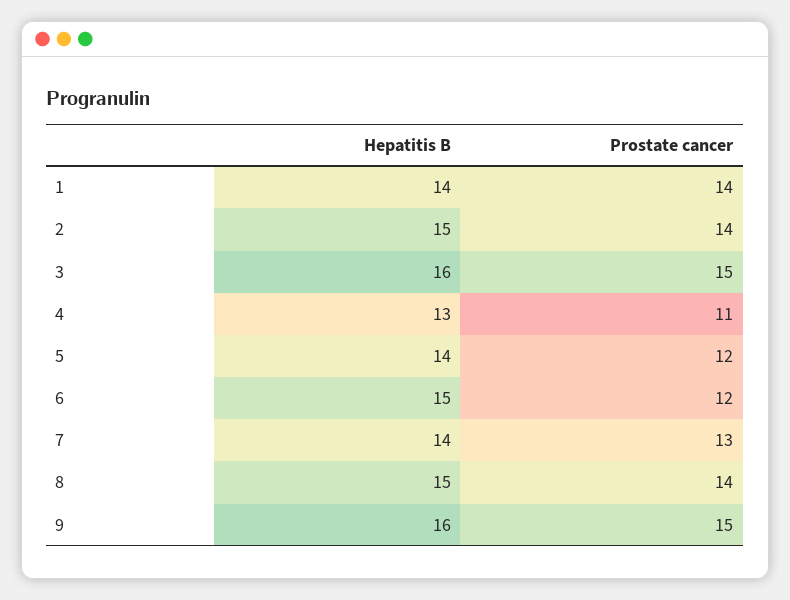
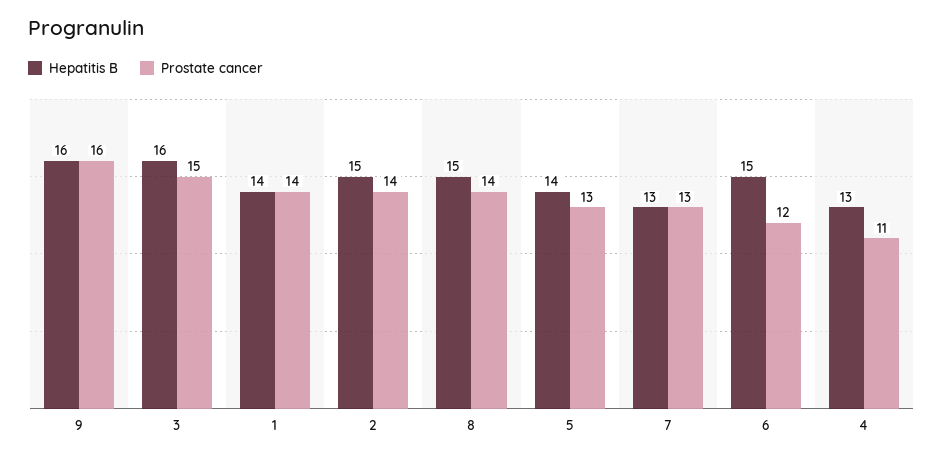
  {
    "Hepatitis B": {
      "1": 14,
      "2": 15,
      "3": 16,
      "4": 13,
      "5": 14,
      "6": 15,
-     "7": 14,
+     "7": 13,
      "8": 15,
      "9": 16
    },
    "Prostate cancer": {
      "1": 14,
      "2": 14,
      "3": 15,
      "4": 11,
-     "5": 12,
+     "5": 13,
      "6": 12,
      "7": 13,
      "8": 14,
-     "9": 15
+     "9": 16
    }
  }

